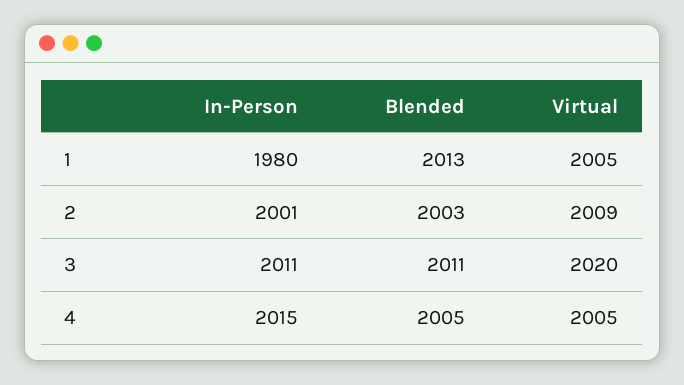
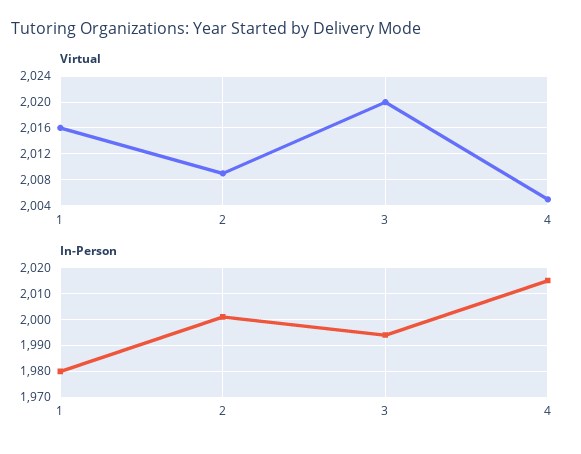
  {
    "In-Person": {
      "1": 1980,
      "2": 2001,
-     "3": 2011,
+     "3": 1995,
      "4": 2015
    },
-   "Blended": {
-     "1": 2013,
-     "2": 2003,
-     "3": 2011,
-     "4": 2005
-   },
    "Virtual": {
-     "1": 2005,
+     "1": 2016,
      "2": 2009,
      "3": 2020,
      "4": 2005
    }
  }

